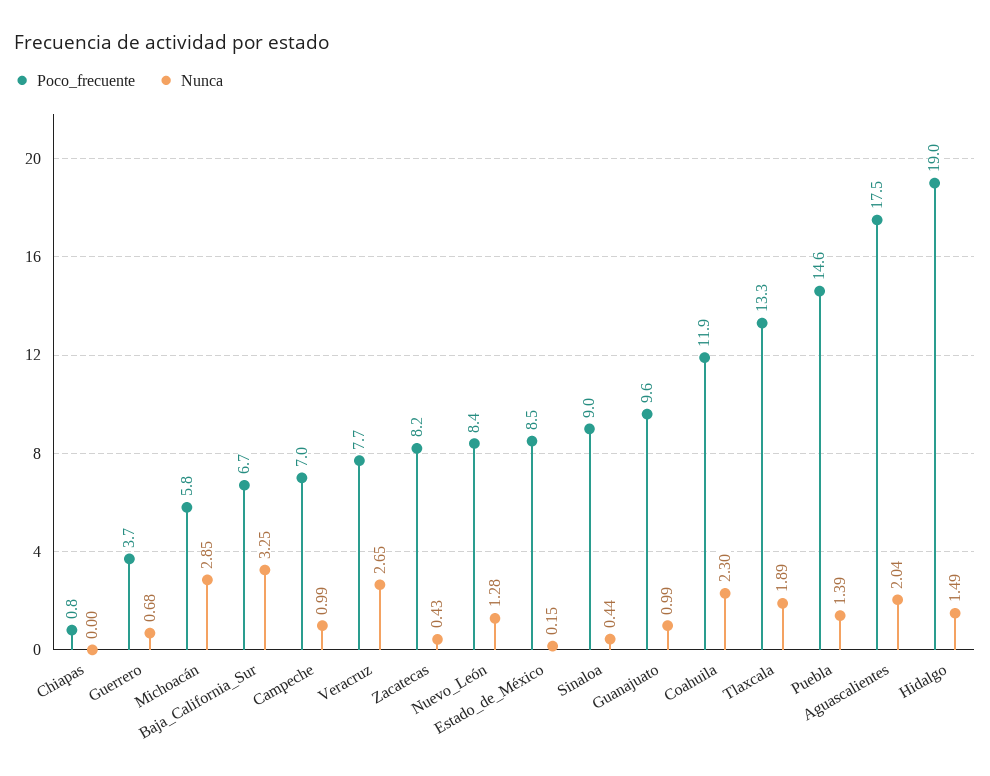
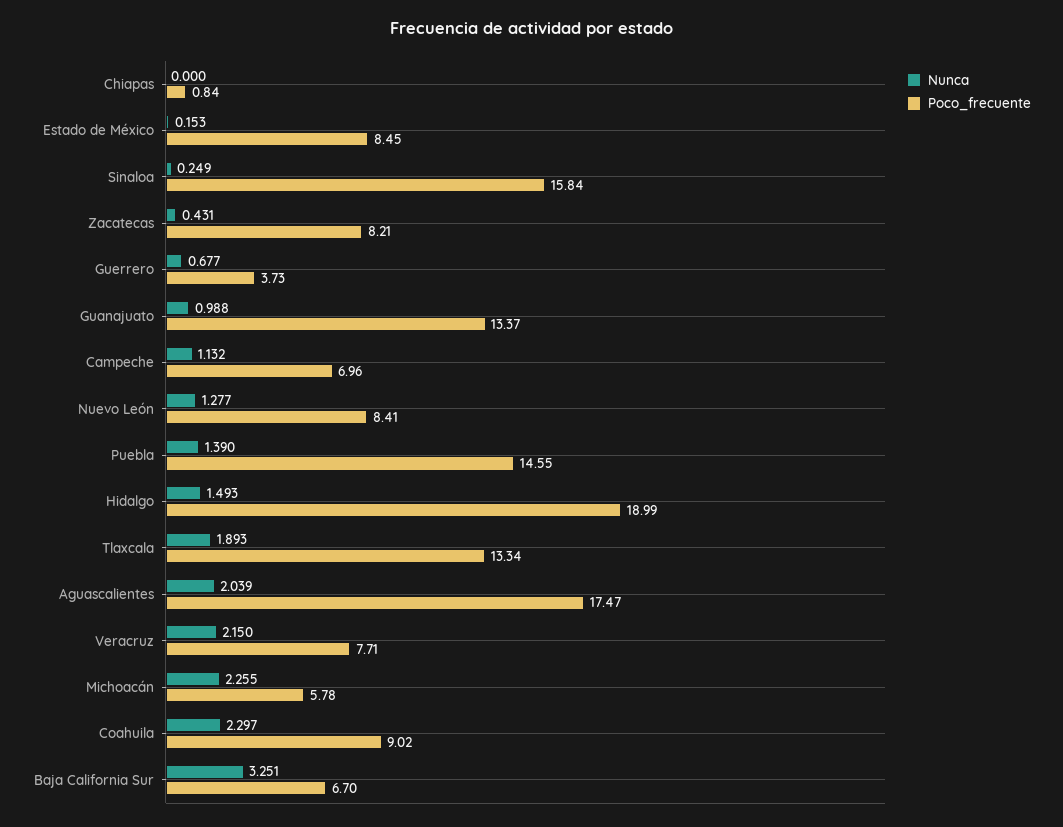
  {
    "Poco_frecuente": {
      "Chiapas": 0.84,
      "Guerrero": 3.73,
      "Michoacán": 5.78,
      "Baja_California_Sur": 6.7,
      "Campeche": 6.96,
      "Veracruz": 7.71,
      "Zacatecas": 8.21,
      "Nuevo_León": 8.41,
      "Estado_de_México": 8.45,
-     "Sinaloa": 9,
+     "Sinaloa": 15.84,
-     "Guanajuato": 9.6,
+     "Guanajuato": 13.37,
-     "Coahuila": 11.9,
+     "Coahuila": 9.02,
      "Tlaxcala": 13.34,
      "Puebla": 14.55,
      "Aguascalientes": 17.47,
      "Hidalgo": 18.99
    },
    "Nunca": {
      "Chiapas": 0,
      "Guerrero": 0.677,
-     "Michoacán": 2.85,
+     "Michoacán": 2.255,
      "Baja_California_Sur": 3.251,
-     "Campeche": 0.99,
+     "Campeche": 1.132,
-     "Veracruz": 2.65,
+     "Veracruz": 2.15,
      "Zacatecas": 0.431,
      "Nuevo_León": 1.277,
      "Estado_de_México": 0.153,
-     "Sinaloa": 0.44,
+     "Sinaloa": 0.249,
      "Guanajuato": 0.988,
      "Coahuila": 2.297,
      "Tlaxcala": 1.893,
      "Puebla": 1.39,
      "Aguascalientes": 2.039,
      "Hidalgo": 1.493
    }
  }

